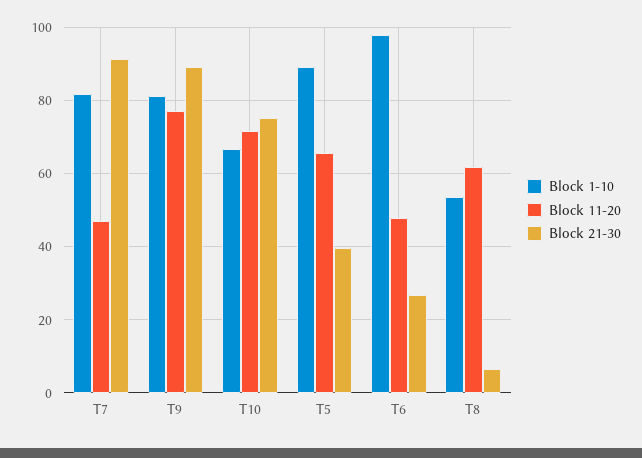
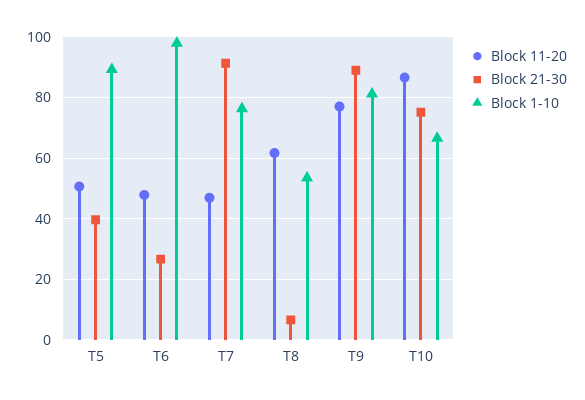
  {
    "Block 1-10": {
-     "T7": 82,
+     "T7": 76,
      "T9": 82,
      "T10": 66,
      "T5": 90,
      "T6": 98,
      "T8": 54
    },
    "Block 11-20": {
      "T7": 46,
      "T9": 78,
-     "T10": 72,
+     "T10": 86,
-     "T5": 66,
+     "T5": 50,
      "T6": 48,
      "T8": 62
    },
    "Block 21-30": {
      "T7": 92,
      "T9": 88,
      "T10": 76,
      "T5": 40,
      "T6": 26,
      "T8": 6
    }
  }

